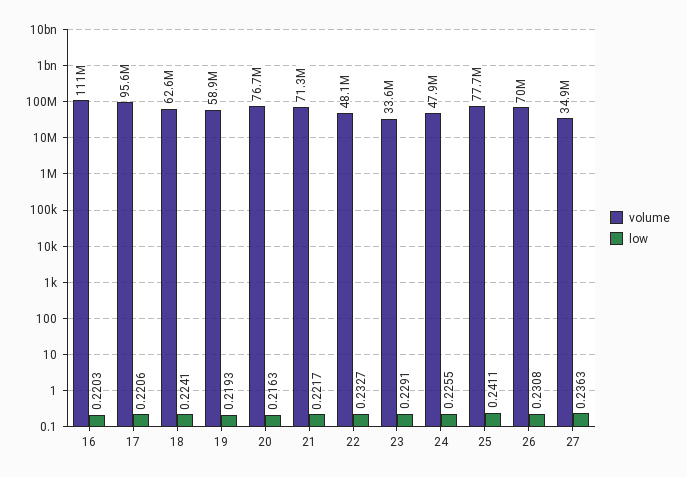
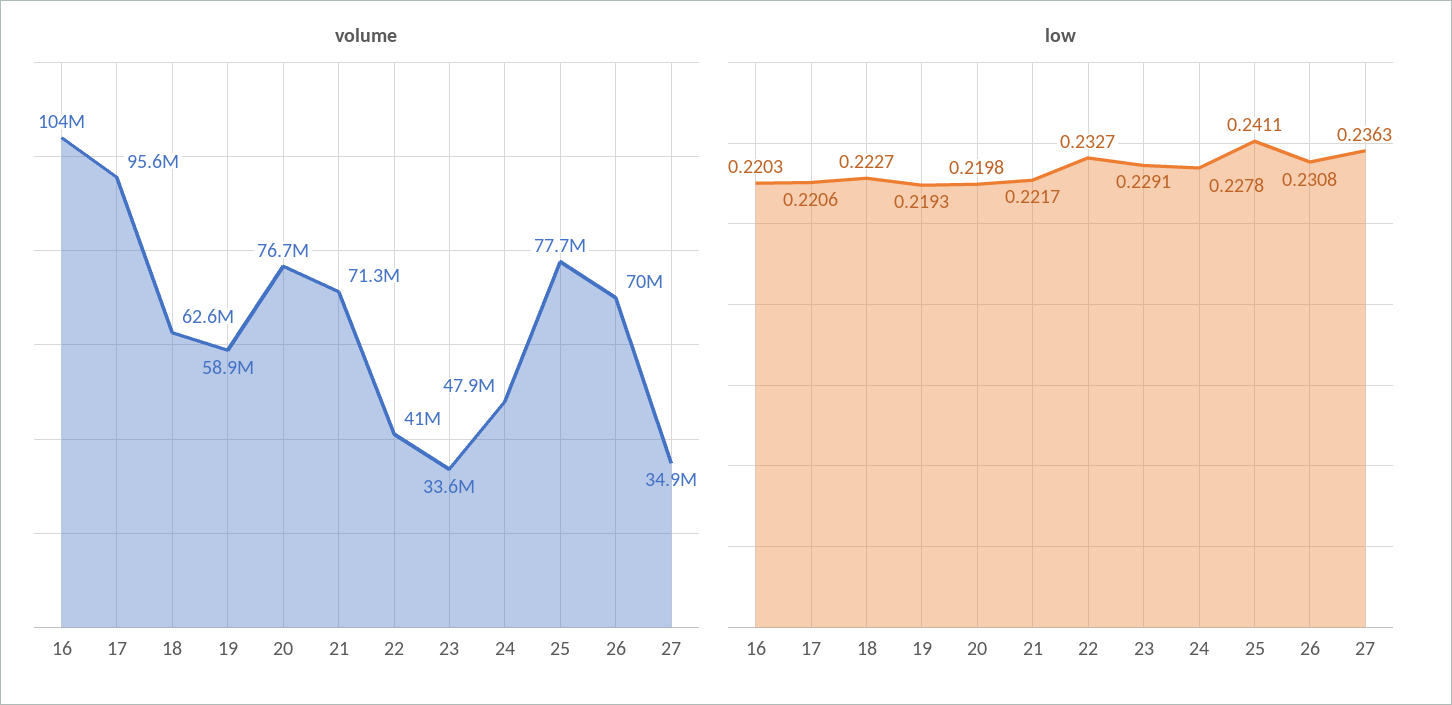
  {
    "volume": {
-     "16": 111000000,
+     "16": 104000000,
      "17": 95600000,
      "18": 62600000,
      "19": 58900000,
      "20": 76700000,
      "21": 71300000,
-     "22": 48100000,
+     "22": 41000000,
      "23": 33600000,
      "24": 47900000,
      "25": 77700000,
      "26": 70000000,
      "27": 34900000
    },
    "low": {
      "16": 0.2203,
      "17": 0.2206,
-     "18": 0.2241,
+     "18": 0.2227,
      "19": 0.2193,
-     "20": 0.2163,
+     "20": 0.2198,
      "21": 0.2217,
      "22": 0.2327,
      "23": 0.2291,
-     "24": 0.2255,
+     "24": 0.2278,
      "25": 0.2411,
      "26": 0.2308,
      "27": 0.2363
    }
  }

